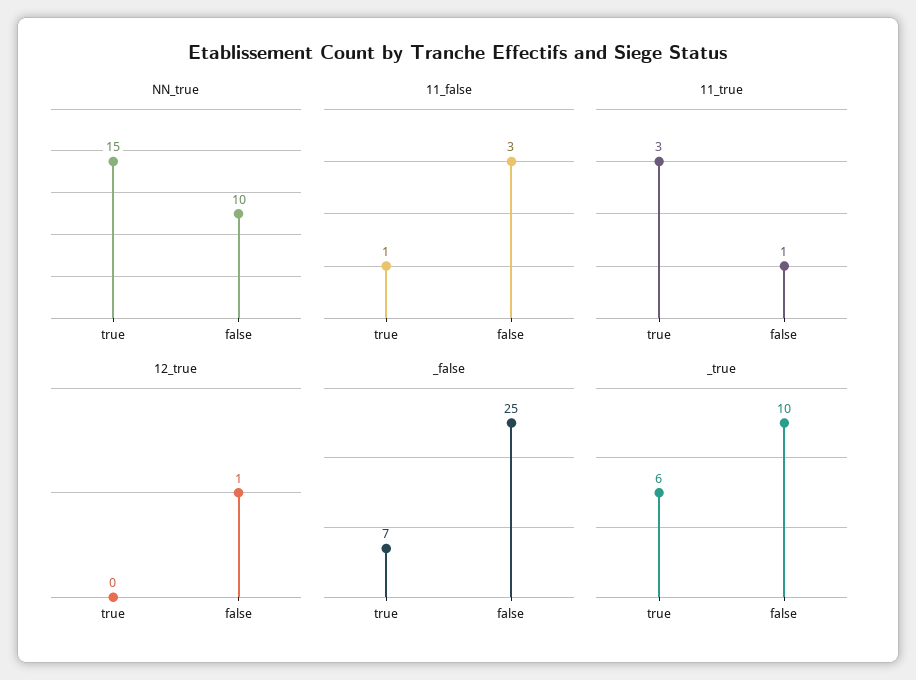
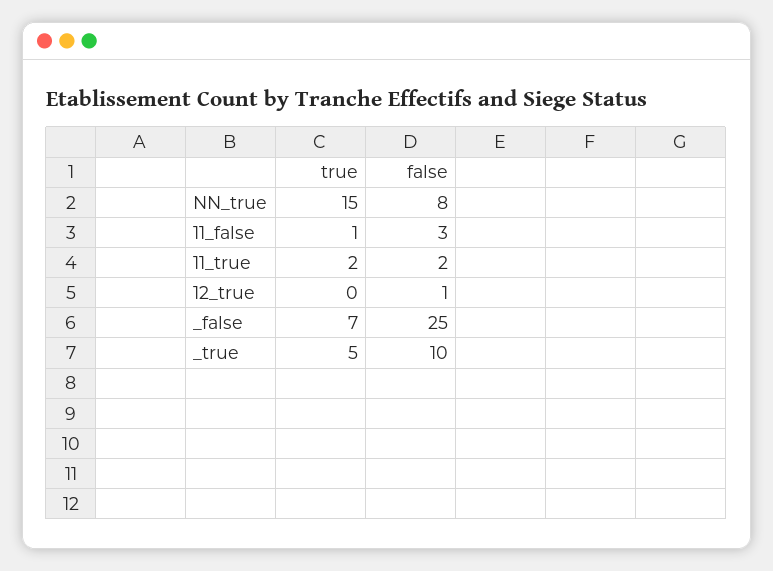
  {
    "NN_true": {
      "true": 15,
-     "false": 10
+     "false": 8
    },
    "11_false": {
      "true": 1,
      "false": 3
    },
    "11_true": {
-     "true": 3,
+     "true": 2,
-     "false": 1
+     "false": 2
    },
    "12_true": {
      "true": 0,
      "false": 1
    },
    "_false": {
      "true": 7,
      "false": 25
    },
    "_true": {
-     "true": 6,
+     "true": 5,
      "false": 10
    }
  }

